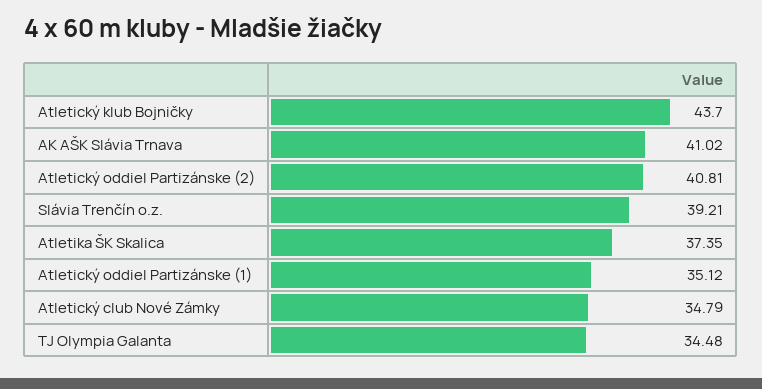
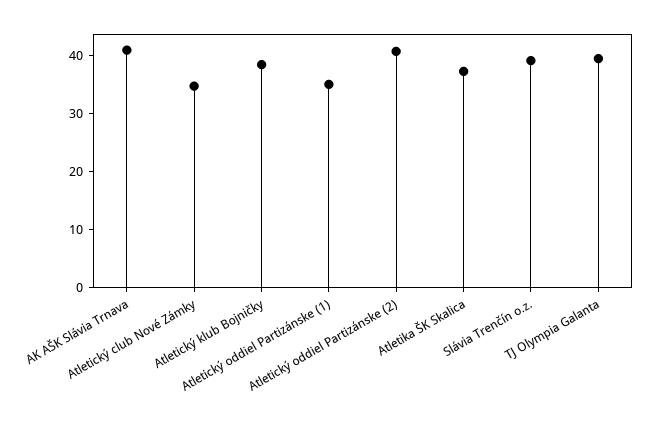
  {
-   "Atletický klub Bojničky": 43.7,
+   "Atletický klub Bojničky": 38,
    "AK AŠK Slávia Trnava": 41.02,
    "Atletický oddiel Partizánske (2)": 40.81,
    "Slávia Trenčín o.z.": 39.21,
    "Atletika ŠK Skalica": 37.35,
    "Atletický oddiel Partizánske (1)": 35.12,
    "Atletický club Nové Zámky": 34.79,
-   "TJ Olympia Galanta": 34.48
+   "TJ Olympia Galanta": 40
  }

